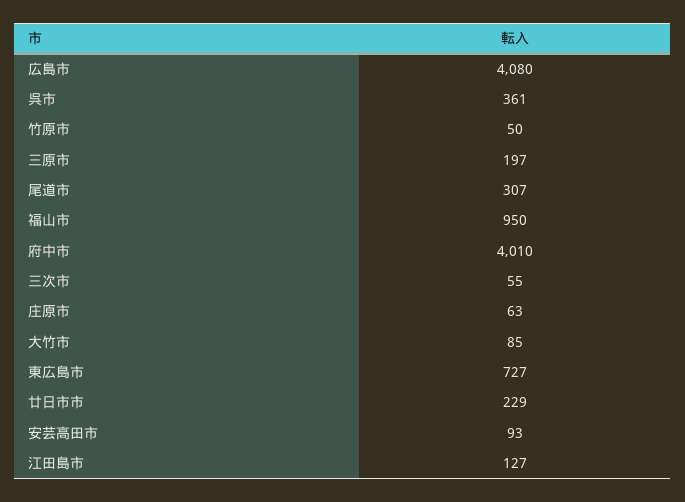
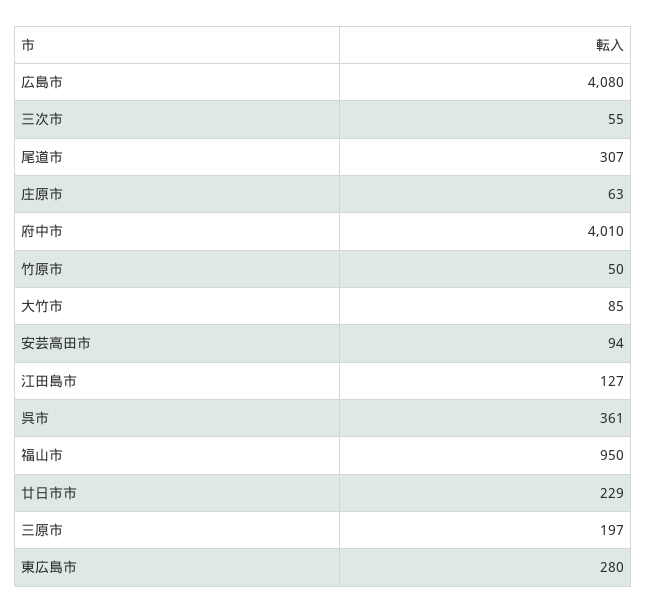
  {
    "広島市": 4080,
    "呉市": 361,
    "竹原市": 50,
    "三原市": 197,
    "尾道市": 307,
    "福山市": 950,
    "府中市": 4010,
    "三次市": 55,
    "庄原市": 63,
    "大竹市": 85,
-   "東広島市": 727,
+   "東広島市": 280,
    "廿日市市": 229,
-   "安芸高田市": 93,
+   "安芸高田市": 94,
    "江田島市": 127
  }

